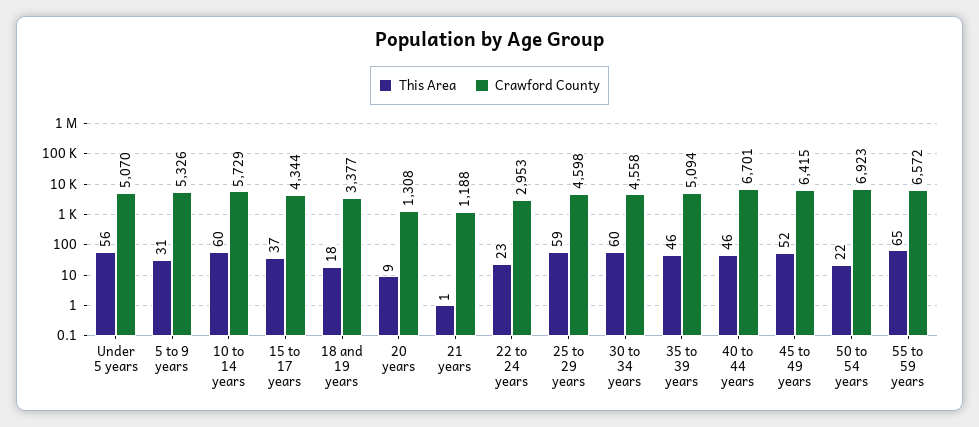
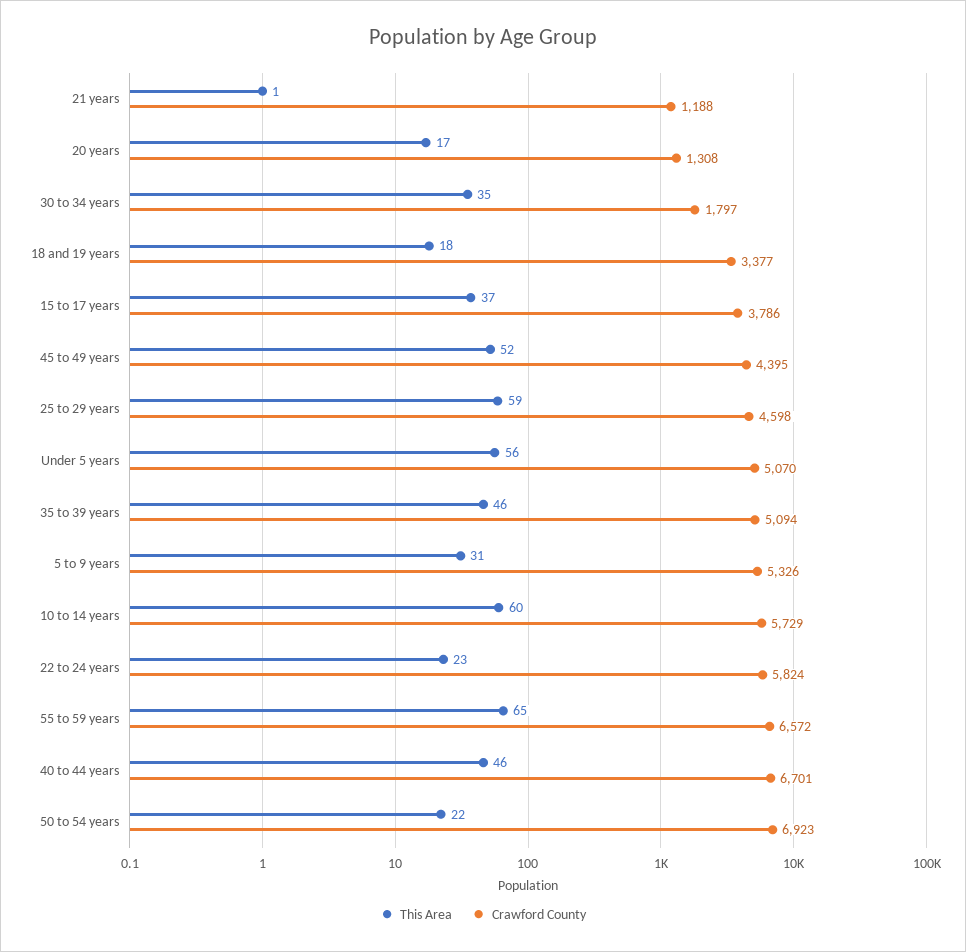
  {
    "This Area": {
      "Under 5 years": 56,
      "5 to 9 years": 31,
      "10 to 14 years": 60,
      "15 to 17 years": 37,
      "18 and 19 years": 18,
-     "20 years": 9,
+     "20 years": 17,
      "21 years": 1,
      "22 to 24 years": 23,
      "25 to 29 years": 59,
-     "30 to 34 years": 60,
+     "30 to 34 years": 35,
      "35 to 39 years": 46,
      "40 to 44 years": 46,
      "45 to 49 years": 52,
      "50 to 54 years": 22,
      "55 to 59 years": 65
    },
    "Crawford County": {
      "Under 5 years": 5070,
      "5 to 9 years": 5326,
      "10 to 14 years": 5729,
-     "15 to 17 years": 4344,
+     "15 to 17 years": 3786,
      "18 and 19 years": 3377,
      "20 years": 1308,
      "21 years": 1188,
-     "22 to 24 years": 2953,
+     "22 to 24 years": 5824,
      "25 to 29 years": 4598,
-     "30 to 34 years": 4558,
+     "30 to 34 years": 1797,
      "35 to 39 years": 5094,
      "40 to 44 years": 6701,
-     "45 to 49 years": 6415,
+     "45 to 49 years": 4395,
      "50 to 54 years": 6923,
      "55 to 59 years": 6572
    }
  }

